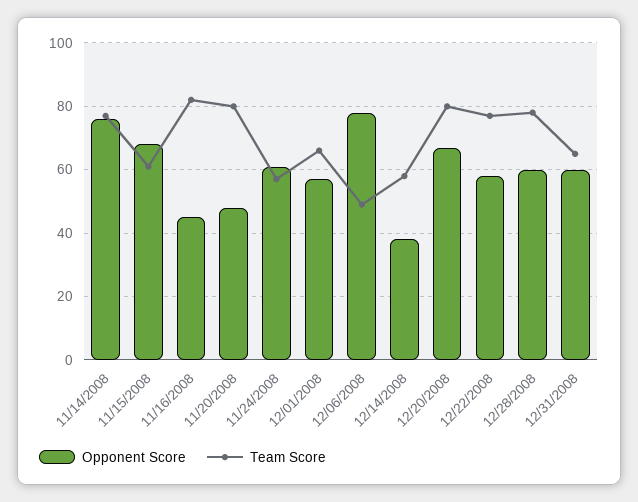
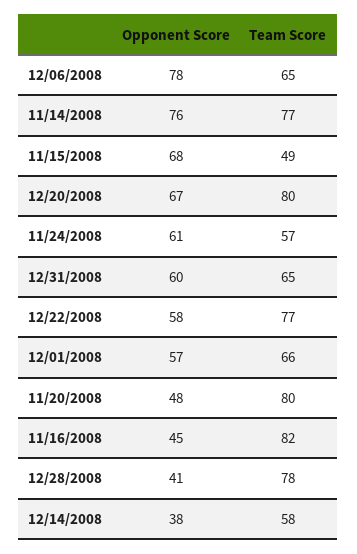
  {
    "Opponent Score": {
      "11/14/2008": 76,
      "11/15/2008": 68,
      "11/16/2008": 45,
      "11/20/2008": 48,
      "11/24/2008": 61,
      "12/01/2008": 57,
      "12/06/2008": 78,
      "12/14/2008": 38,
      "12/20/2008": 67,
      "12/22/2008": 58,
-     "12/28/2008": 60,
+     "12/28/2008": 41,
      "12/31/2008": 60
    },
    "Team Score": {
      "11/14/2008": 77,
-     "11/15/2008": 60,
+     "11/15/2008": 49,
      "11/16/2008": 82,
      "11/20/2008": 80,
      "11/24/2008": 57,
      "12/01/2008": 66,
-     "12/06/2008": 50,
+     "12/06/2008": 65,
      "12/14/2008": 58,
      "12/20/2008": 80,
      "12/22/2008": 77,
      "12/28/2008": 78,
      "12/31/2008": 65
    }
  }

